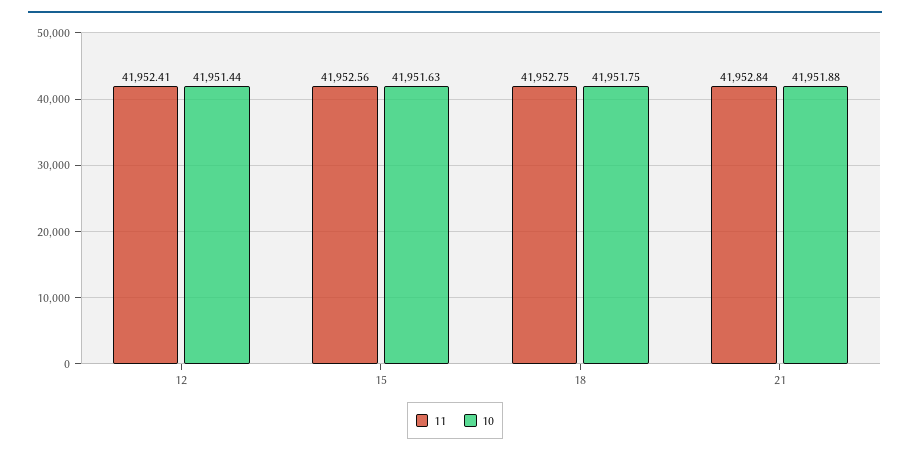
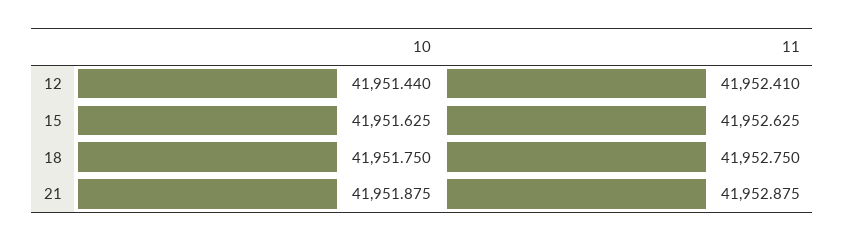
  {
    "11": {
      "12": 41952.41,
-     "15": 41952.56,
+     "15": 41952.625,
      "18": 41952.75,
-     "21": 41952.84
+     "21": 41952.875
    },
    "10": {
      "12": 41951.44,
      "15": 41951.625,
      "18": 41951.75,
      "21": 41951.875
    }
  }

